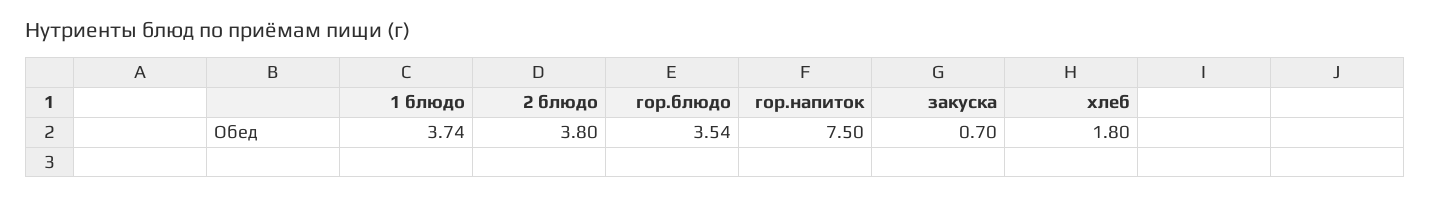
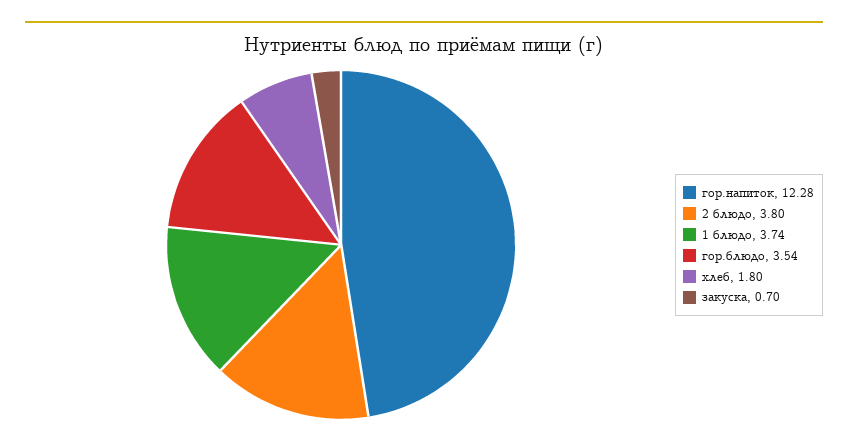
  {
    "1 блюдо": 3.74,
    "2 блюдо": 3.8,
    "гор.блюдо": 3.54,
-   "гор.напиток": 7.5,
+   "гор.напиток": 12.28,
    "закуска": 0.7,
    "хлеб": 1.8
  }

